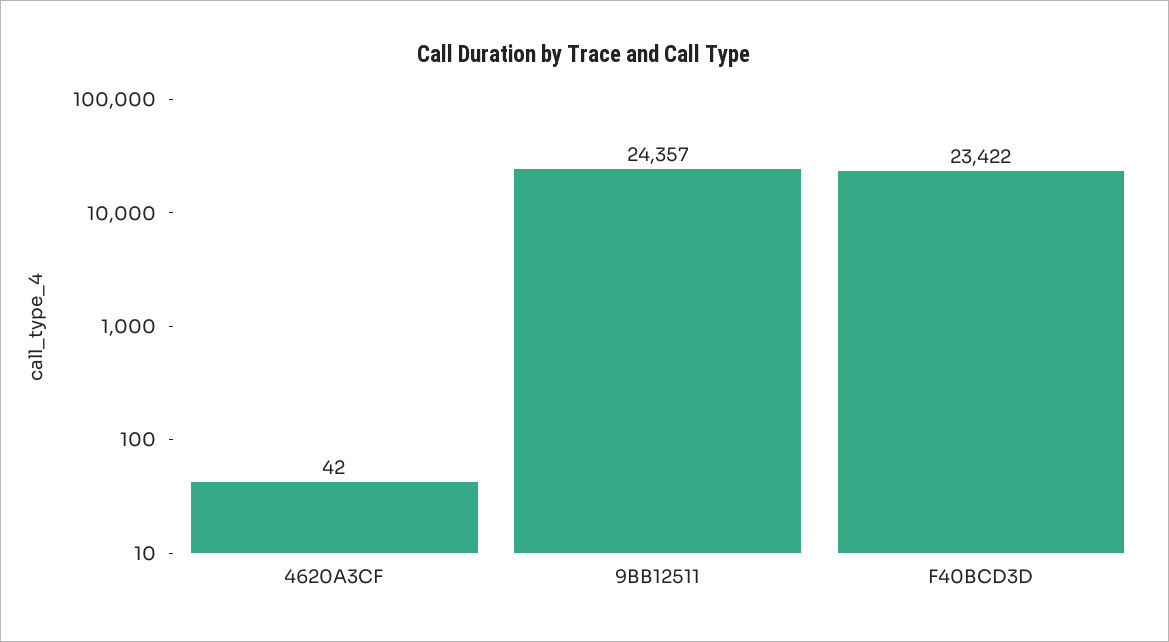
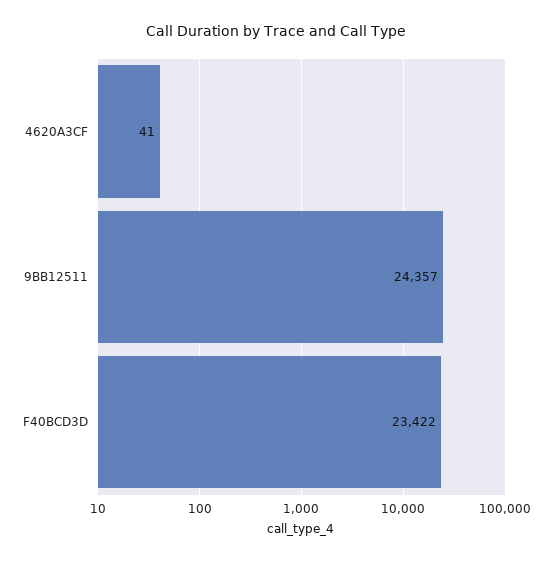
  {
-   "4620A3CF": 42,
+   "4620A3CF": 41,
    "9BB12511": 24357,
    "F40BCD3D": 23422
  }

